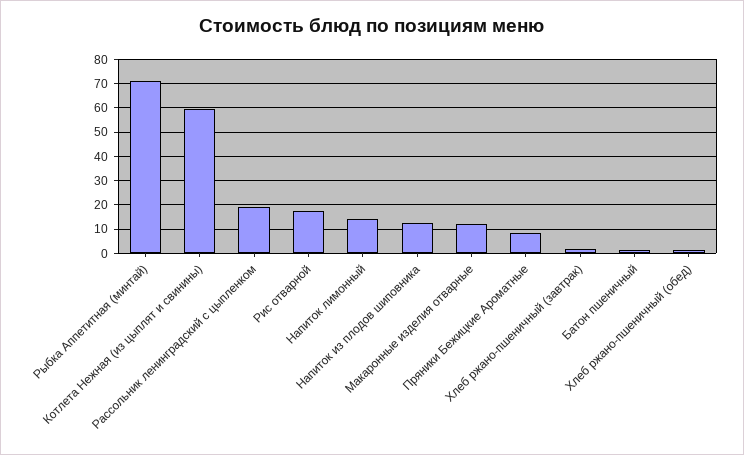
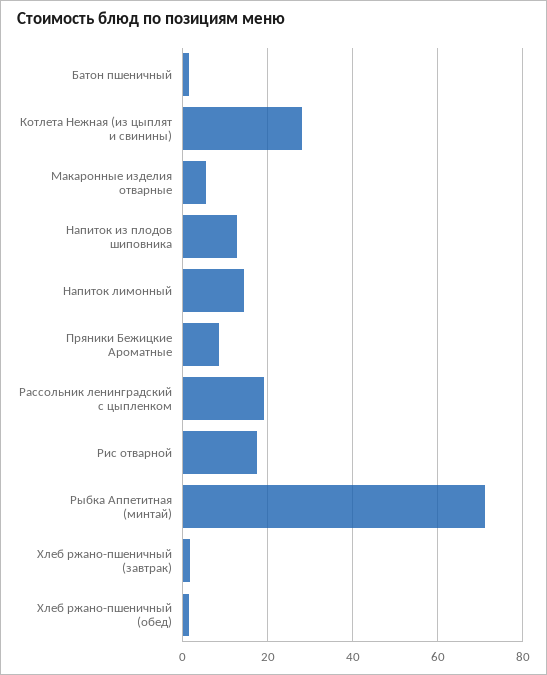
  {
    "Рыбка Аппетитная (минтай)": 72,
-   "Котлета Нежная (из цыплят и свинины)": 60,
+   "Котлета Нежная (из цыплят и свинины)": 28,
    "Рассольник ленинградский с цыпленком": 20,
    "Рис отварной": 18,
    "Напиток лимонный": 14,
    "Напиток из плодов шиповника": 12,
-   "Макаронные изделия отварные": 12.5,
+   "Макаронные изделия отварные": 6,
    "Пряники Бежицкие Ароматные": 8,
    "Хлеб ржано-пшеничный (завтрак)": 2,
    "Батон пшеничный": 2,
    "Хлеб ржано-пшеничный (обед)": 2
  }

